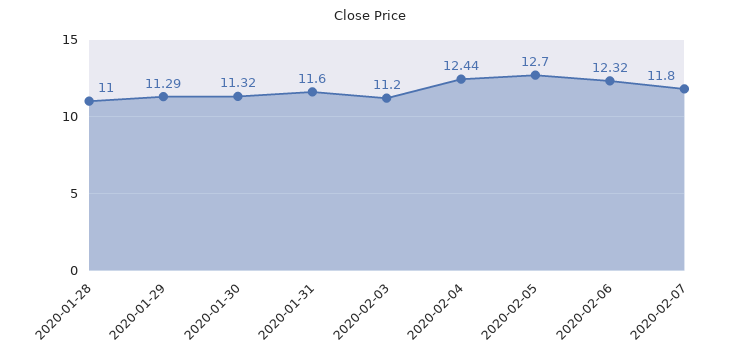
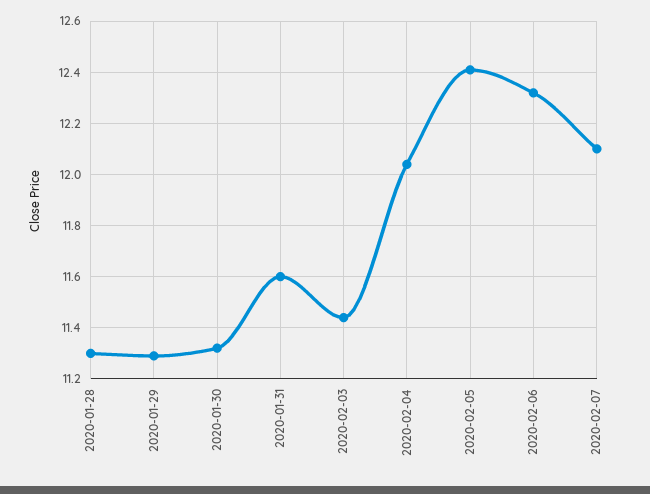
  {
-   "2020-01-28": 11,
+   "2020-01-28": 11.3,
    "2020-01-29": 11.29,
    "2020-01-30": 11.32,
    "2020-01-31": 11.6,
-   "2020-02-03": 11.2,
+   "2020-02-03": 11.45,
-   "2020-02-04": 12.44,
+   "2020-02-04": 12.05,
-   "2020-02-05": 12.7,
+   "2020-02-05": 12.4,
    "2020-02-06": 12.32,
-   "2020-02-07": 11.8
+   "2020-02-07": 12.1
  }

